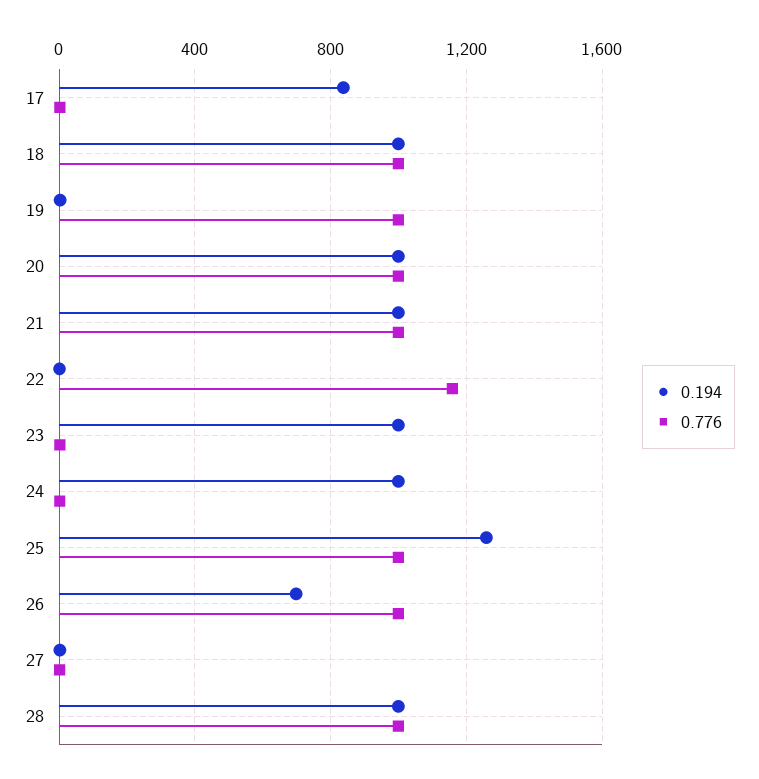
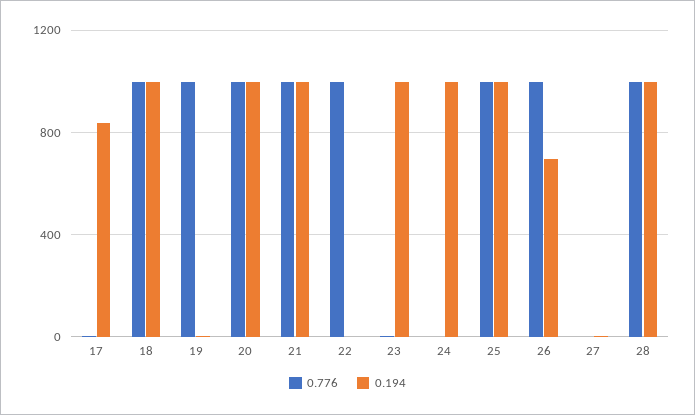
  {
    "0.194": {
      "17": 850,
      "18": 1000,
      "19": 0,
      "20": 1000,
      "21": 1000,
      "22": 0,
      "23": 1000,
      "24": 1000,
-     "25": 1250,
+     "25": 1000,
      "26": 700,
      "27": 0,
      "28": 1000
    },
    "0.776": {
      "17": 0,
      "18": 1000,
      "19": 1000,
      "20": 1000,
      "21": 1000,
-     "22": 1150,
+     "22": 1000,
      "23": 0,
      "24": 0,
      "25": 1000,
      "26": 1000,
      "27": 0,
      "28": 1000
    }
  }

